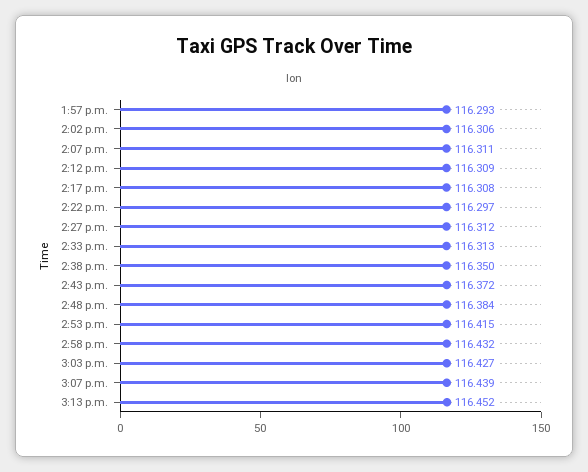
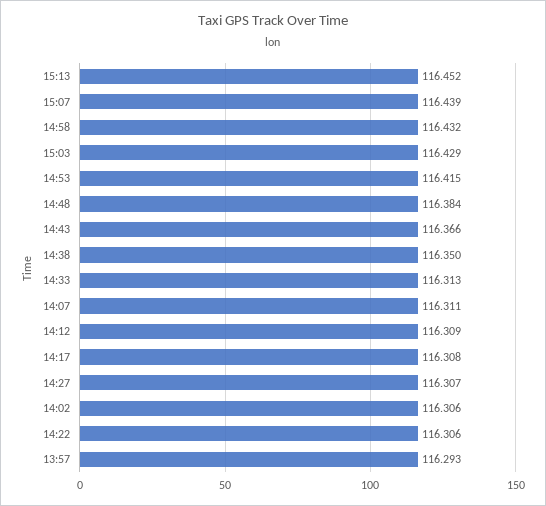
  {
    "1:57 p.m.": 116.293,
    "2:02 p.m.": 116.306,
    "2:07 p.m.": 116.311,
    "2:12 p.m.": 116.309,
    "2:17 p.m.": 116.308,
-   "2:22 p.m.": 116.297,
+   "2:22 p.m.": 116.306,
-   "2:27 p.m.": 116.312,
+   "2:27 p.m.": 116.307,
    "2:33 p.m.": 116.313,
    "2:38 p.m.": 116.35,
-   "2:43 p.m.": 116.372,
+   "2:43 p.m.": 116.366,
    "2:48 p.m.": 116.384,
    "2:53 p.m.": 116.415,
    "2:58 p.m.": 116.432,
-   "3:03 p.m.": 116.427,
+   "3:03 p.m.": 116.429,
    "3:07 p.m.": 116.439,
    "3:13 p.m.": 116.452
  }

